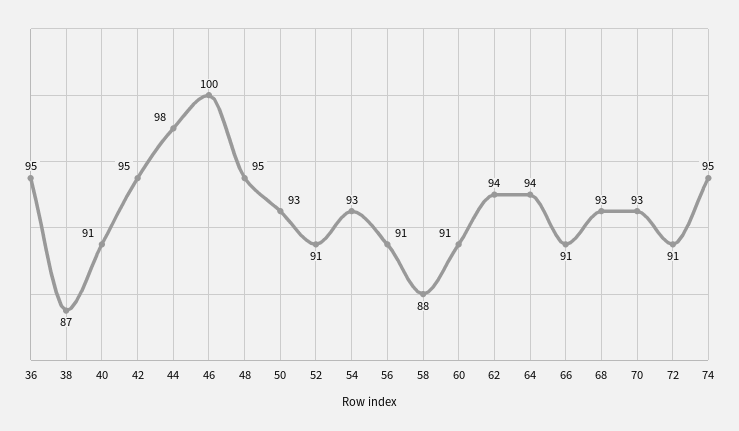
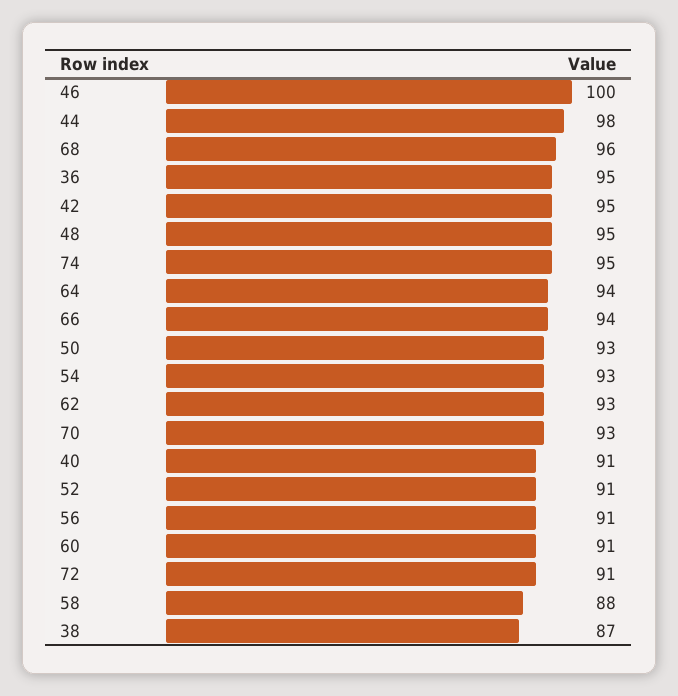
  {
    "36": 95,
    "38": 87,
    "40": 91,
    "42": 95,
    "44": 98,
    "46": 100,
    "48": 95,
    "50": 93,
    "52": 91,
    "54": 93,
    "56": 91,
    "58": 88,
    "60": 91,
-   "62": 94,
+   "62": 93,
    "64": 94,
-   "66": 91,
+   "66": 94,
-   "68": 93,
+   "68": 96,
    "70": 93,
    "72": 91,
    "74": 95
  }

